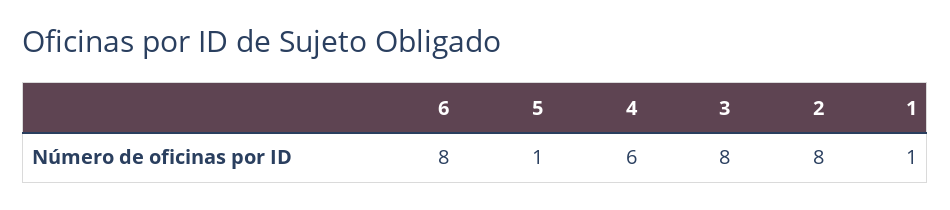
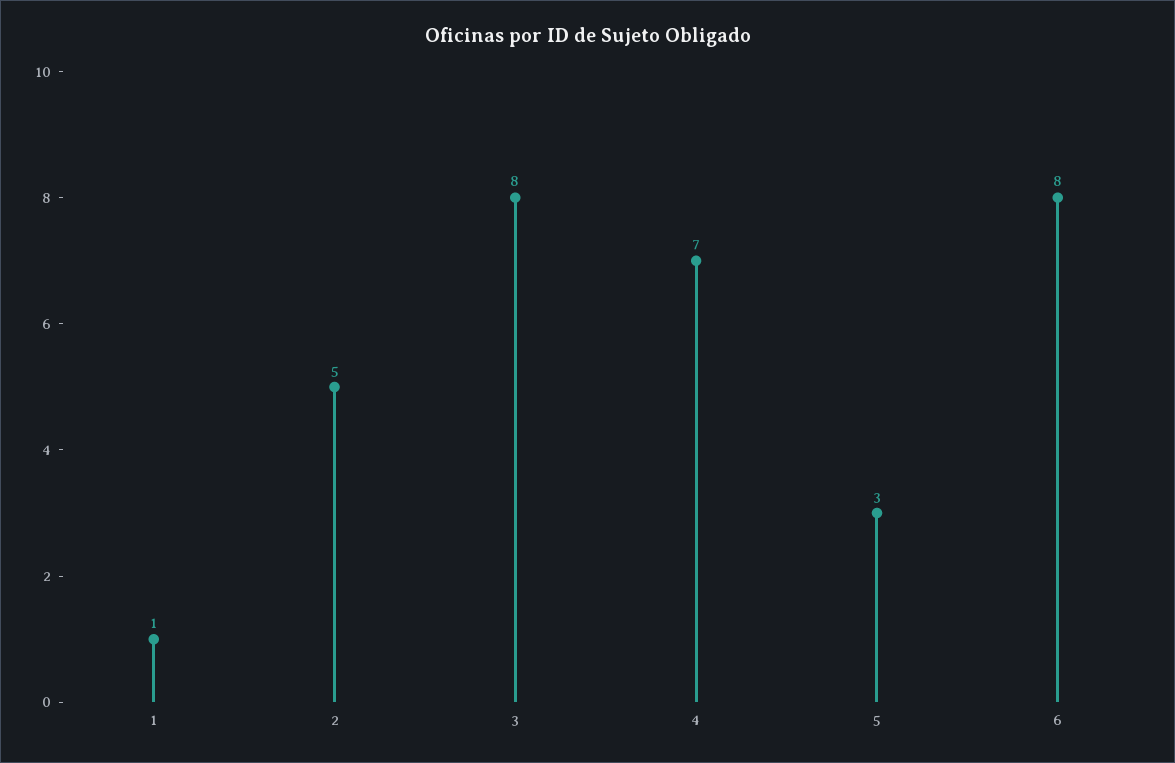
  {
    "6": 8,
-   "5": 1,
+   "5": 3,
-   "4": 6,
+   "4": 7,
    "3": 8,
-   "2": 8,
+   "2": 5,
    "1": 1
  }

